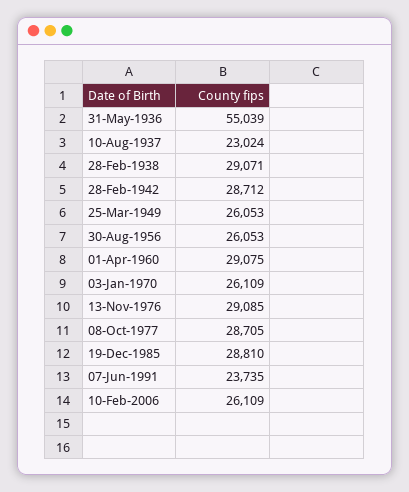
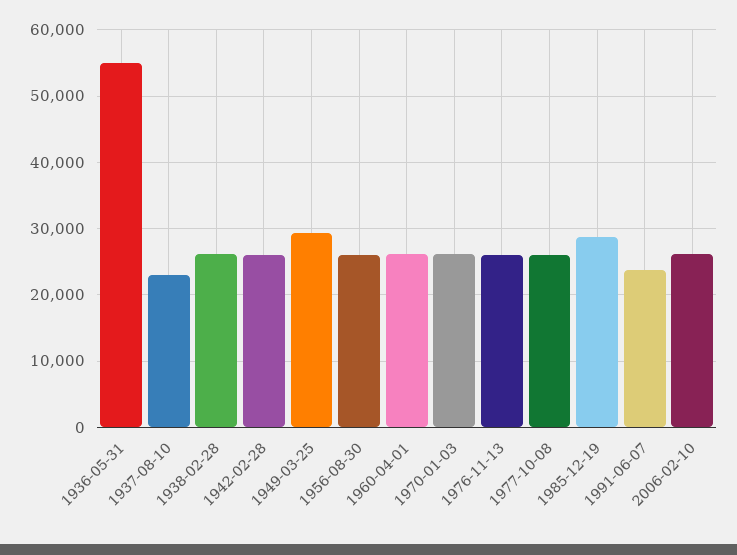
  {
    "31-May-1936": 55039,
    "10-Aug-1937": 23024,
-   "28-Feb-1938": 29071,
+   "28-Feb-1938": 26000,
-   "28-Feb-1942": 28712,
+   "28-Feb-1942": 26000,
-   "25-Mar-1949": 26053,
+   "25-Mar-1949": 29000,
    "30-Aug-1956": 26053,
-   "01-Apr-1960": 29075,
+   "01-Apr-1960": 26000,
    "03-Jan-1970": 26109,
-   "13-Nov-1976": 29085,
+   "13-Nov-1976": 26000,
-   "08-Oct-1977": 28705,
+   "08-Oct-1977": 26000,
    "19-Dec-1985": 28810,
    "07-Jun-1991": 23735,
    "10-Feb-2006": 26109
  }

